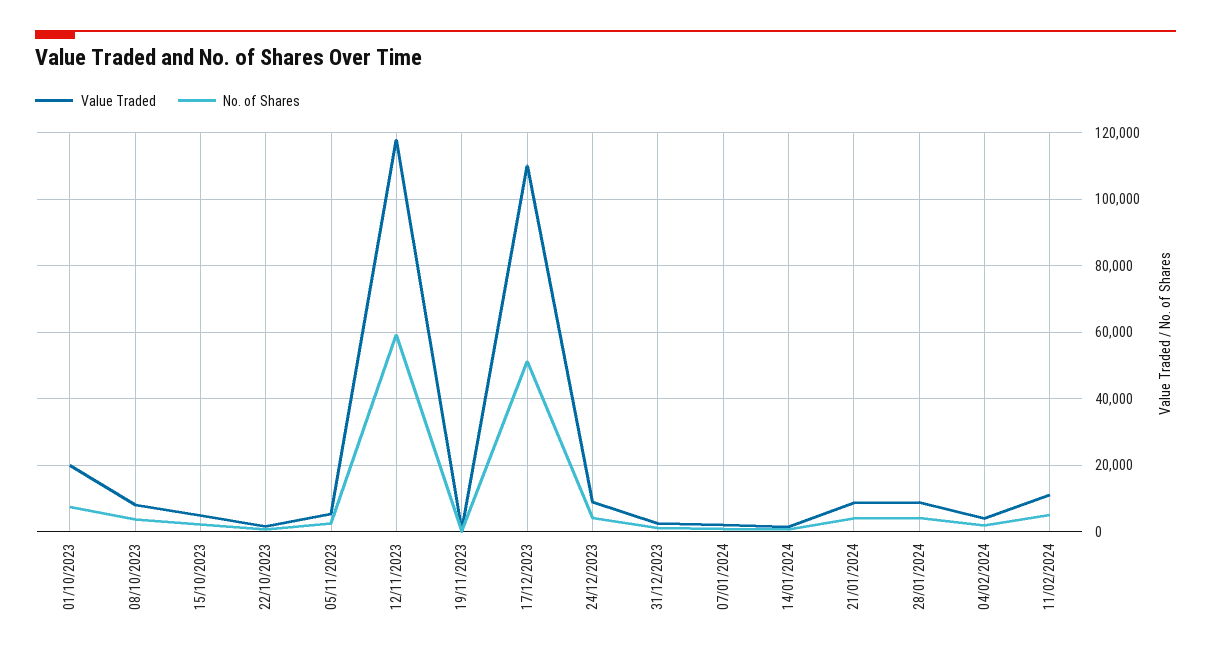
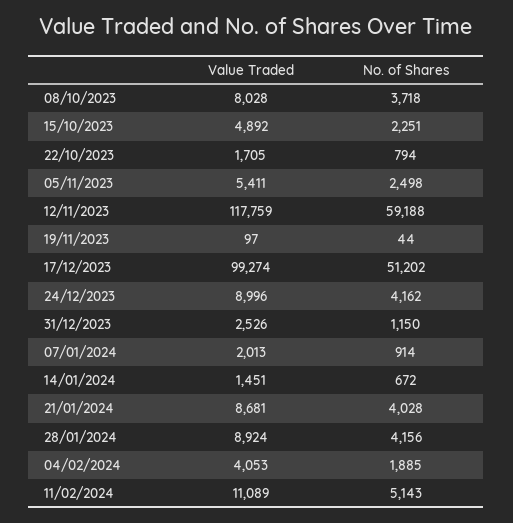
  {
    "Value Traded": {
-     "01/10/2023": 20000,
      "08/10/2023": 8028,
      "15/10/2023": 4892,
      "22/10/2023": 1705,
      "05/11/2023": 5411,
      "12/11/2023": 117759,
      "19/11/2023": 97,
-     "17/12/2023": 110000,
+     "17/12/2023": 99274,
      "24/12/2023": 8996,
      "31/12/2023": 2526,
      "07/01/2024": 2013,
      "14/01/2024": 1451,
      "21/01/2024": 8681,
      "28/01/2024": 8924,
      "04/02/2024": 4053,
      "11/02/2024": 11089
    },
    "No. of Shares": {
-     "01/10/2023": 8000,
      "08/10/2023": 3718,
      "15/10/2023": 2251,
      "22/10/2023": 794,
      "05/11/2023": 2498,
      "12/11/2023": 59188,
      "19/11/2023": 44,
      "17/12/2023": 51202,
      "24/12/2023": 4162,
      "31/12/2023": 1150,
      "07/01/2024": 914,
      "14/01/2024": 672,
      "21/01/2024": 4028,
      "28/01/2024": 4156,
      "04/02/2024": 1885,
      "11/02/2024": 5143
    }
  }

